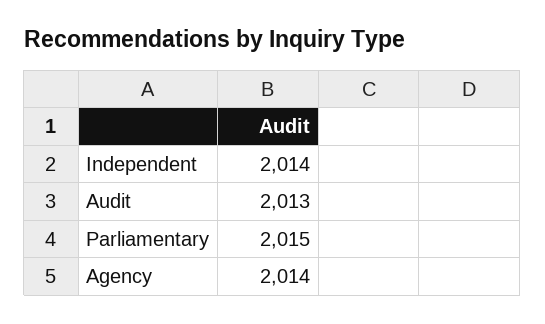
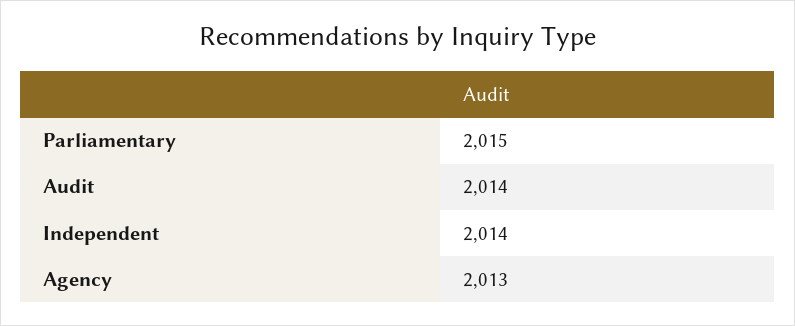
  {
    "Independent": 2014,
-   "Audit": 2013,
+   "Audit": 2014,
    "Parliamentary": 2015,
-   "Agency": 2014
+   "Agency": 2013
  }

